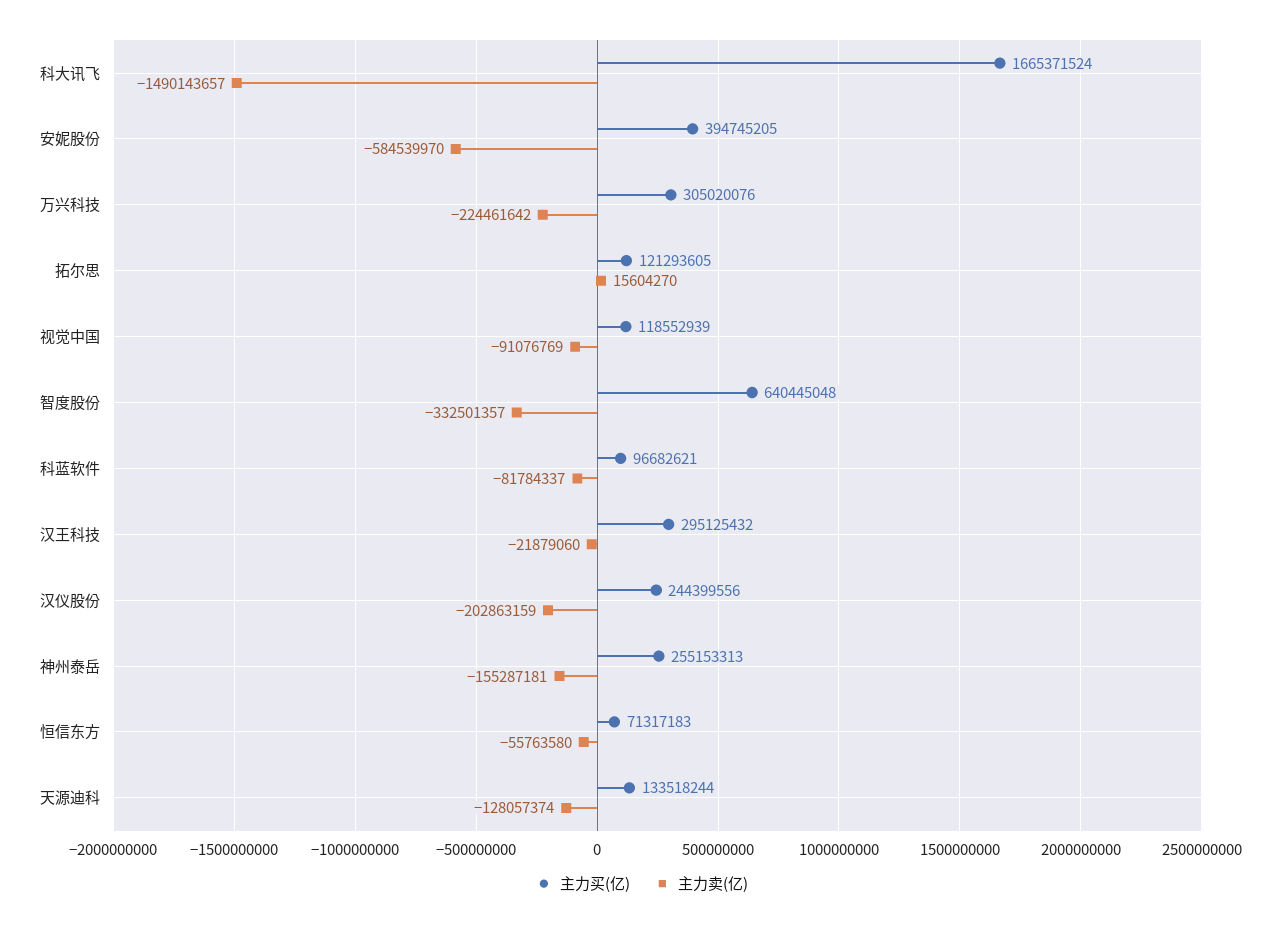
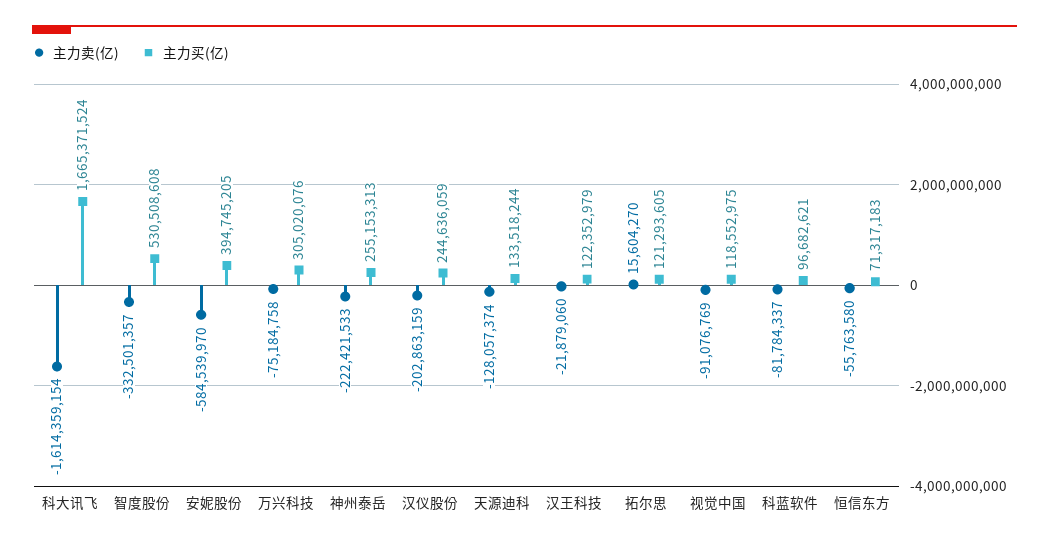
  {
    "主力买(亿)": {
      "科大讯飞": 1665371524,
      "安妮股份": 394745205,
      "万兴科技": 305020076,
      "拓尔思": 121293605,
-     "视觉中国": 118552939,
+     "视觉中国": 118552975,
-     "智度股份": 640445048,
+     "智度股份": 530508608,
      "科蓝软件": 96682621,
-     "汉王科技": 295125432,
+     "汉王科技": 122352979,
-     "汉仪股份": 244399556,
+     "汉仪股份": 244636059,
      "神州泰岳": 255153313,
      "恒信东方": 71317183,
      "天源迪科": 133518244
    },
    "主力卖(亿)": {
-     "科大讯飞": -1490143657,
+     "科大讯飞": -1614359154,
      "安妮股份": -584539970,
-     "万兴科技": -224461642,
+     "万兴科技": -75184758,
      "拓尔思": 15604270,
      "视觉中国": -91076769,
      "智度股份": -332501357,
      "科蓝软件": -81784337,
      "汉王科技": -21879060,
      "汉仪股份": -202863159,
-     "神州泰岳": -155287181,
+     "神州泰岳": -222421533,
      "恒信东方": -55763580,
      "天源迪科": -128057374
    }
  }

